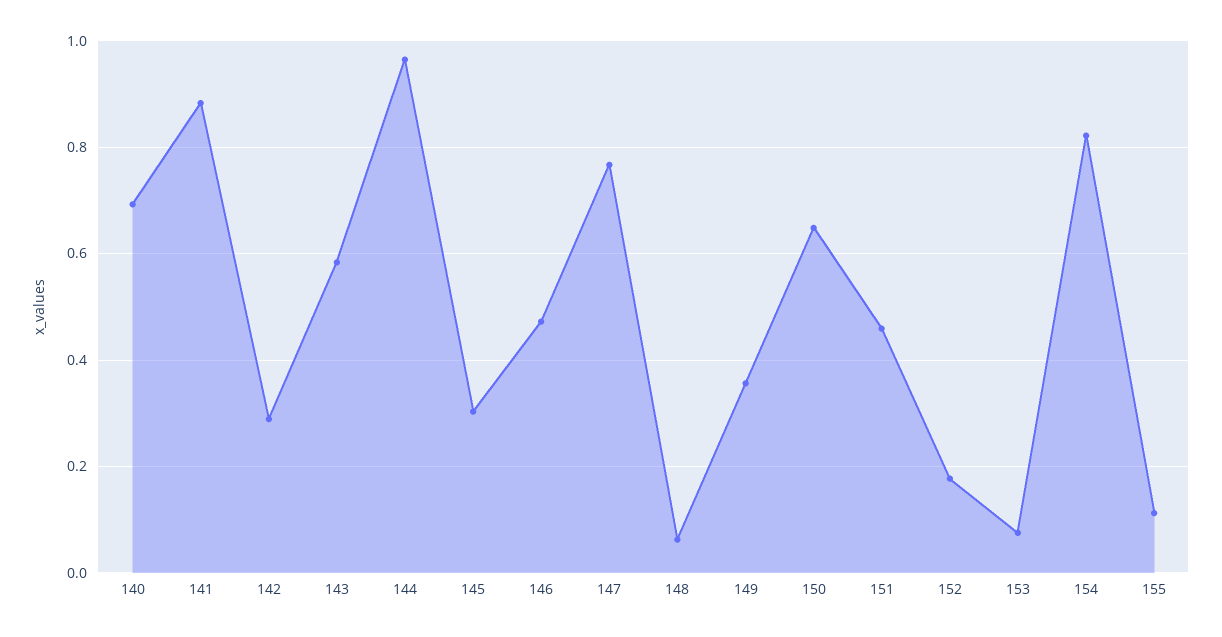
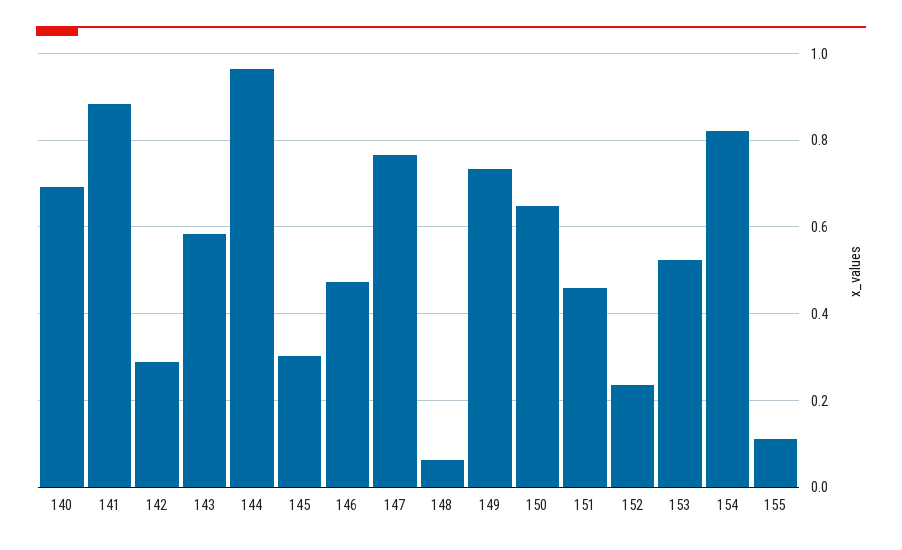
  {
    "140": 0.7,
    "141": 0.88,
    "142": 0.28,
    "143": 0.58,
    "144": 0.96,
    "145": 0.3,
    "146": 0.48,
    "147": 0.76,
    "148": 0.06,
-   "149": 0.36,
+   "149": 0.74,
    "150": 0.64,
    "151": 0.46,
-   "152": 0.18,
+   "152": 0.24,
-   "153": 0.08,
+   "153": 0.52,
    "154": 0.82,
    "155": 0.12
  }

